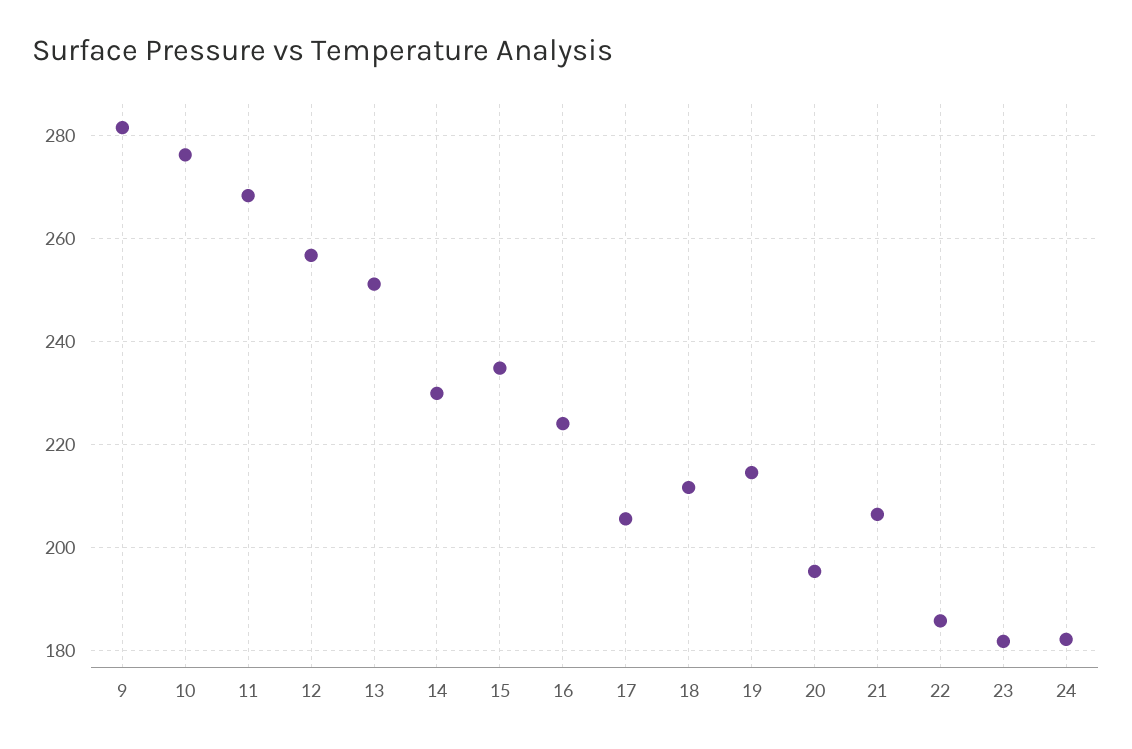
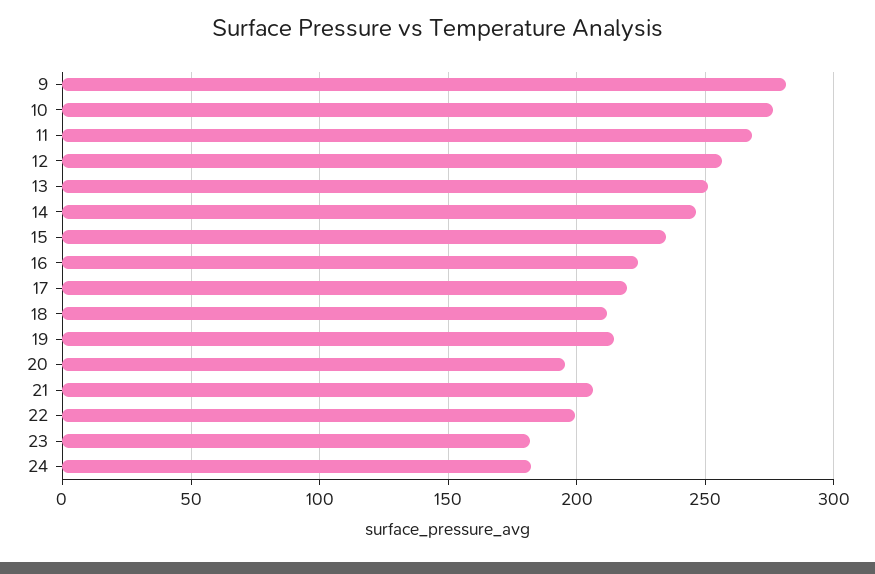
  {
    "9": 282,
    "10": 276,
    "11": 268,
    "12": 256,
    "13": 252,
-   "14": 230,
+   "14": 245,
    "15": 234,
    "16": 224,
-   "17": 206,
+   "17": 220,
    "18": 212,
    "19": 214,
    "20": 196,
    "21": 206,
-   "22": 186,
+   "22": 200,
    "23": 182,
    "24": 182
  }

